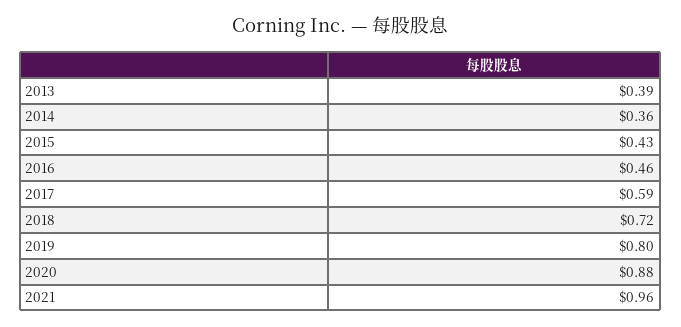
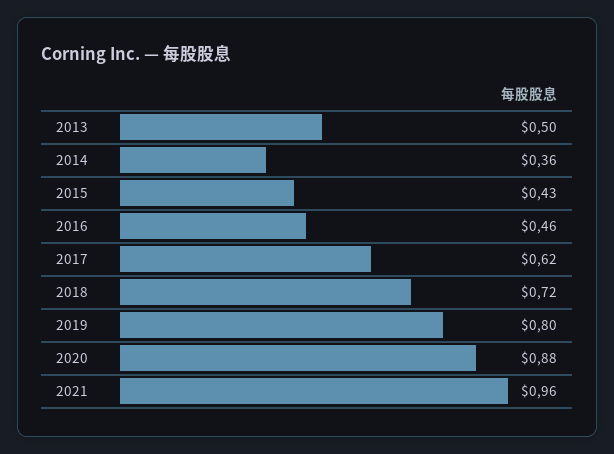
  {
-   "2013": 0.39,
+   "2013": 0.5,
    "2014": 0.36,
    "2015": 0.43,
    "2016": 0.46,
-   "2017": 0.59,
+   "2017": 0.62,
    "2018": 0.72,
    "2019": 0.8,
    "2020": 0.88,
    "2021": 0.96
  }

